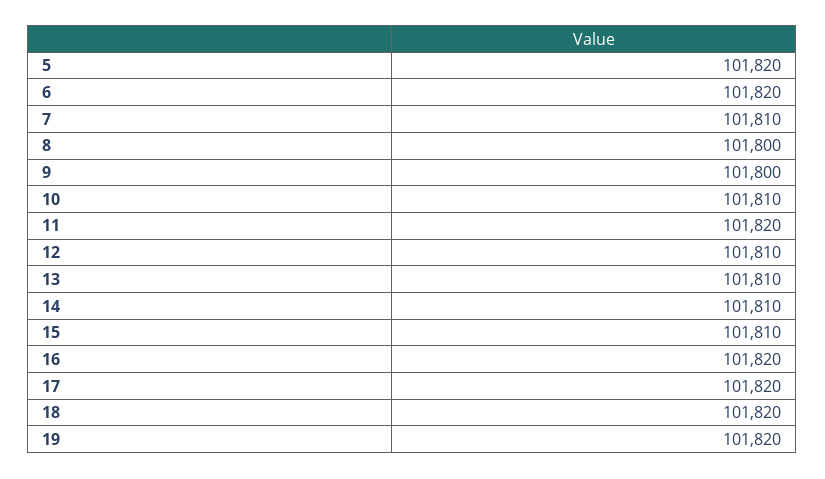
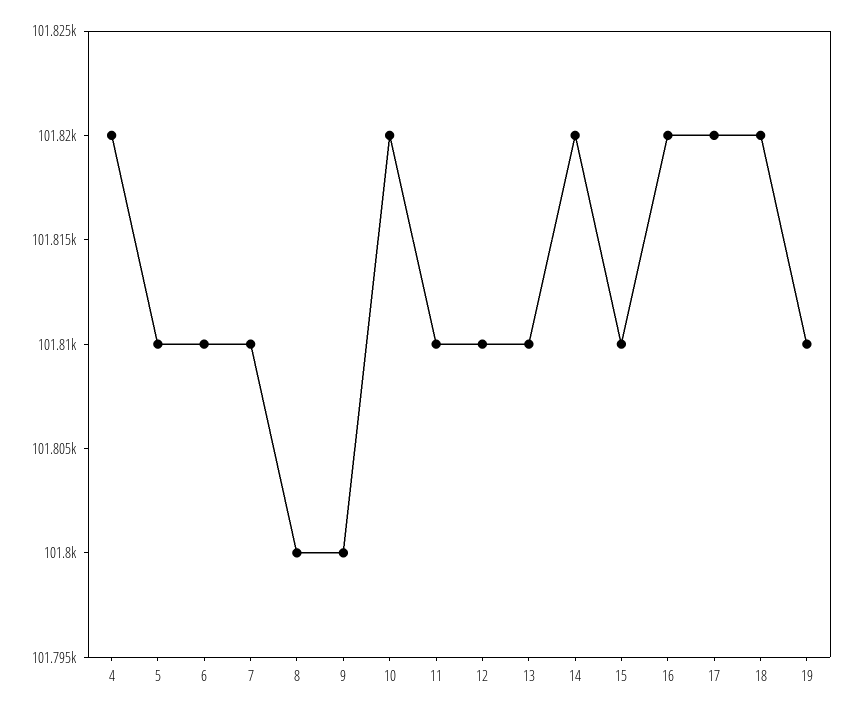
  {
-   "5": 101820,
+   "5": 101810,
-   "6": 101820,
+   "6": 101810,
    "7": 101810,
    "8": 101800,
    "9": 101800,
-   "10": 101810,
+   "10": 101820,
-   "11": 101820,
+   "11": 101810,
    "12": 101810,
    "13": 101810,
-   "14": 101810,
+   "14": 101820,
    "15": 101810,
    "16": 101820,
    "17": 101820,
    "18": 101820,
-   "19": 101820
+   "19": 101810,
+   "4": 101820
  }

